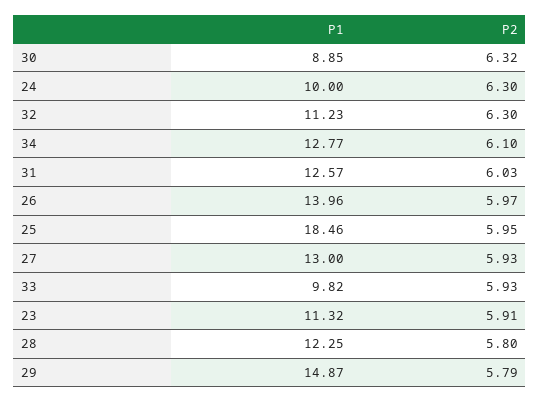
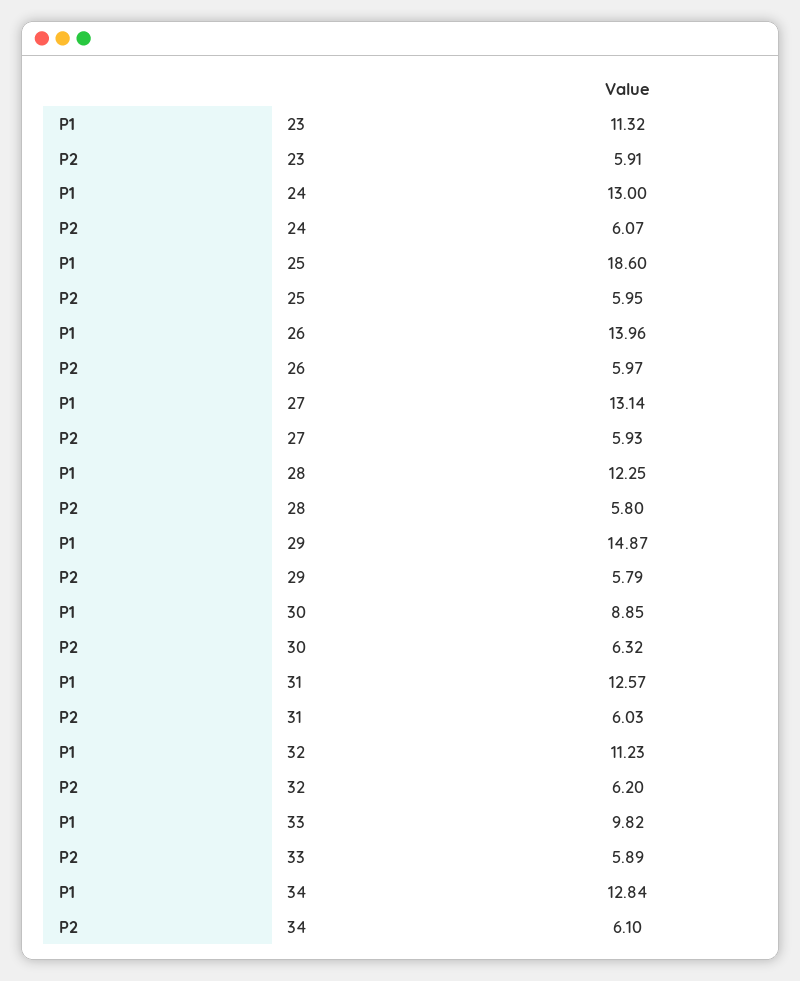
  {
    "P1": {
      "30": 8.85,
-     "24": 10,
+     "24": 13,
      "32": 11.23,
-     "34": 12.77,
+     "34": 12.84,
      "31": 12.57,
      "26": 13.96,
-     "25": 18.46,
+     "25": 18.6,
-     "27": 13,
+     "27": 13.14,
      "33": 9.82,
      "23": 11.32,
      "28": 12.25,
      "29": 14.87
    },
    "P2": {
      "30": 6.32,
-     "24": 6.3,
+     "24": 6.07,
-     "32": 6.3,
+     "32": 6.2,
      "34": 6.1,
      "31": 6.03,
      "26": 5.97,
      "25": 5.95,
      "27": 5.93,
-     "33": 5.93,
+     "33": 5.89,
      "23": 5.91,
      "28": 5.8,
      "29": 5.79
    }
  }

